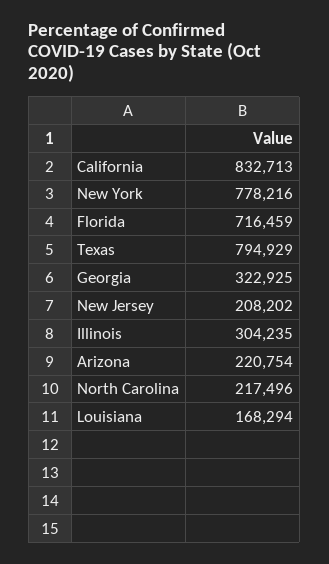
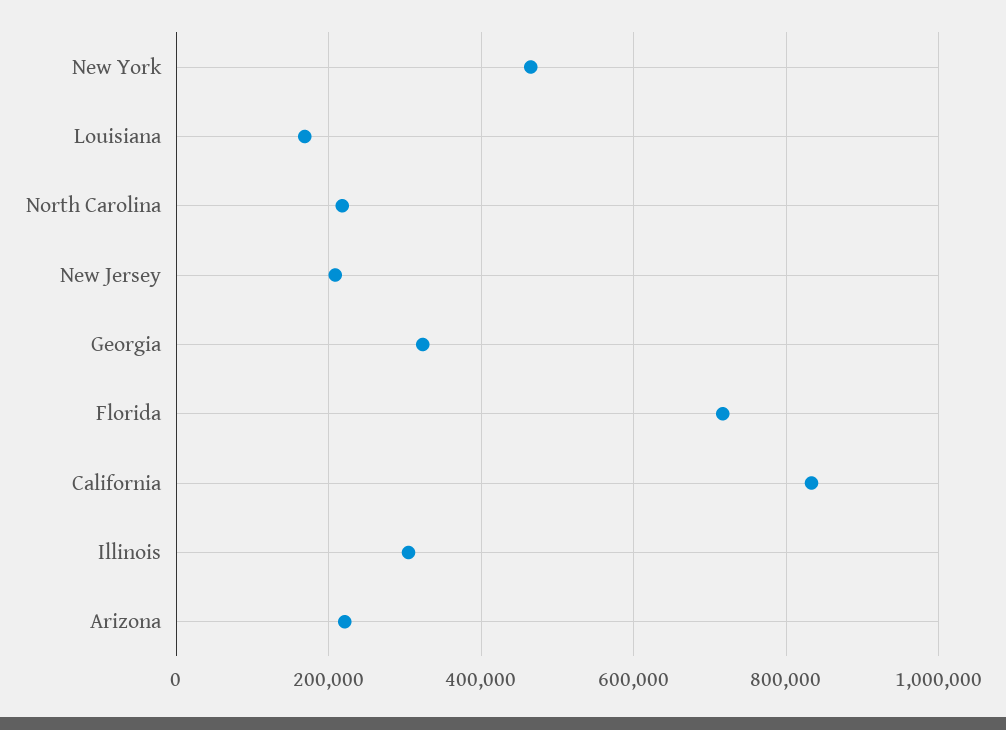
  {
    "California": 832713,
-   "New York": 778216,
+   "New York": 460000,
    "Florida": 716459,
-   "Texas": 794929,
    "Georgia": 322925,
    "New Jersey": 208202,
    "Illinois": 304235,
    "Arizona": 220754,
    "North Carolina": 217496,
    "Louisiana": 168294
  }

